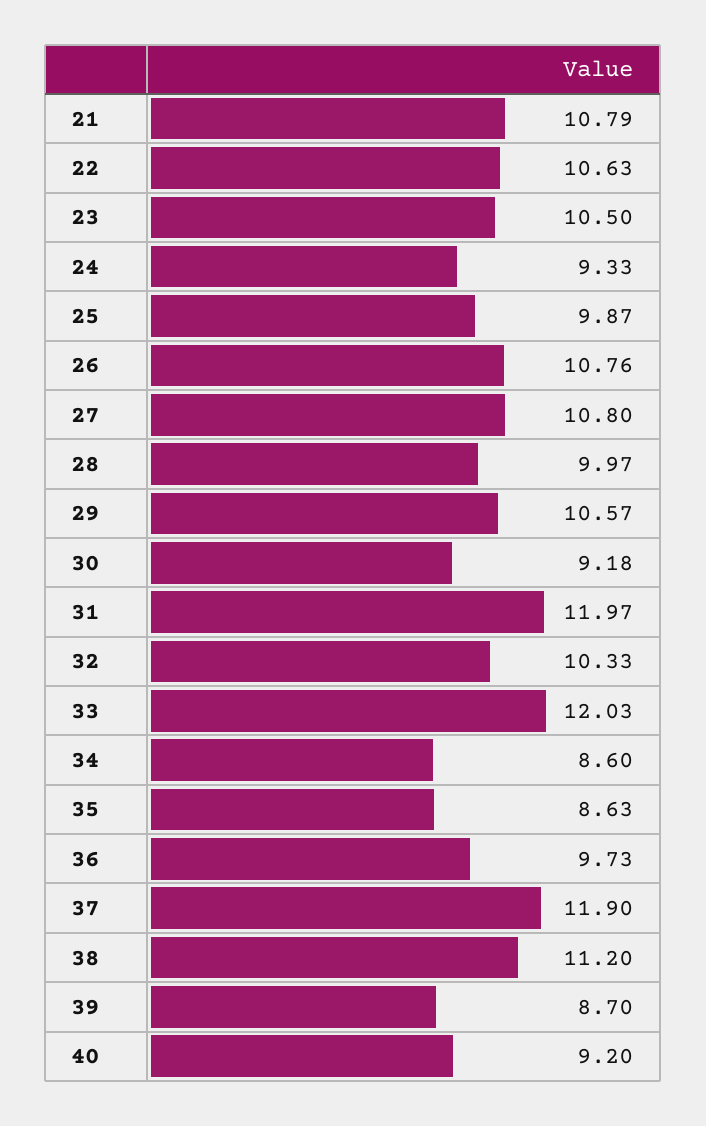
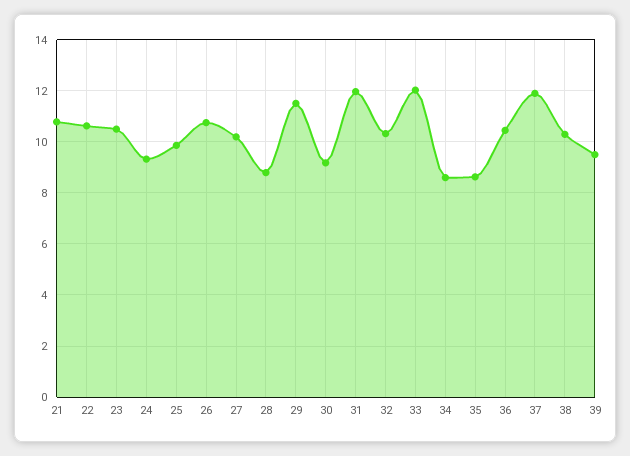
  {
    "21": 10.79,
    "22": 10.63,
    "23": 10.5,
    "24": 9.33,
    "25": 9.87,
    "26": 10.76,
-   "27": 10.8,
+   "27": 10.25,
-   "28": 9.97,
+   "28": 8.75,
-   "29": 10.57,
+   "29": 11.5,
    "30": 9.18,
    "31": 11.97,
    "32": 10.33,
    "33": 12.03,
    "34": 8.6,
    "35": 8.63,
-   "36": 9.73,
+   "36": 10.5,
    "37": 11.9,
-   "38": 11.2,
+   "38": 10.25,
-   "39": 8.7,
+   "39": 9.5
-   "40": 9.2
  }

